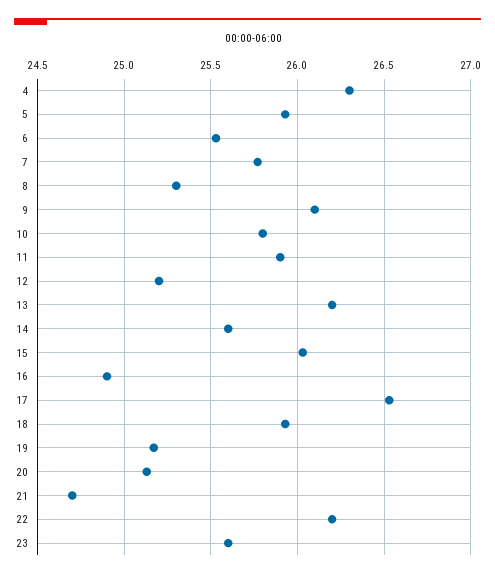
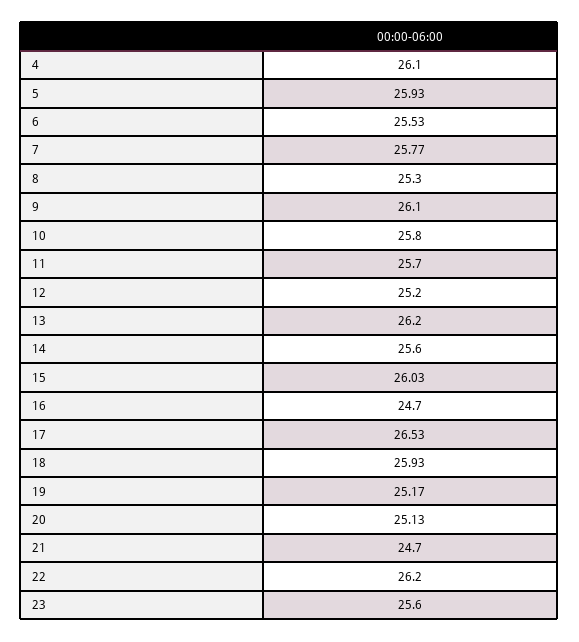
  {
-   "4": 26.3,
+   "4": 26.1,
    "5": 25.93,
    "6": 25.53,
    "7": 25.77,
    "8": 25.3,
    "9": 26.1,
    "10": 25.8,
-   "11": 25.9,
+   "11": 25.7,
    "12": 25.2,
    "13": 26.2,
    "14": 25.6,
    "15": 26.03,
-   "16": 24.9,
+   "16": 24.7,
    "17": 26.53,
    "18": 25.93,
    "19": 25.17,
    "20": 25.13,
    "21": 24.7,
    "22": 26.2,
    "23": 25.6
  }

